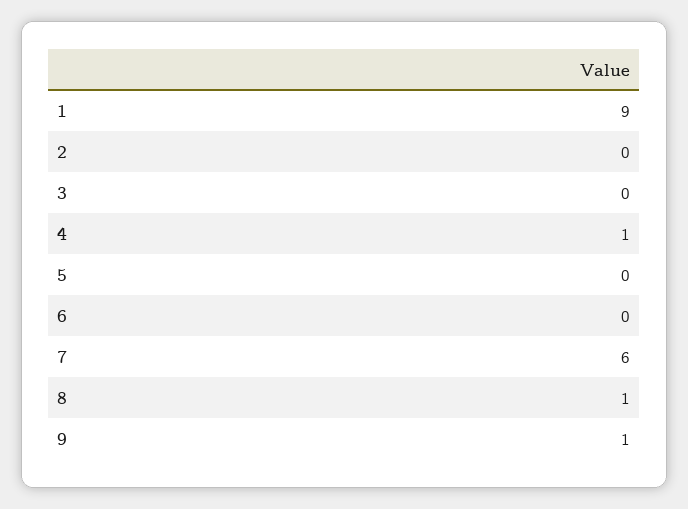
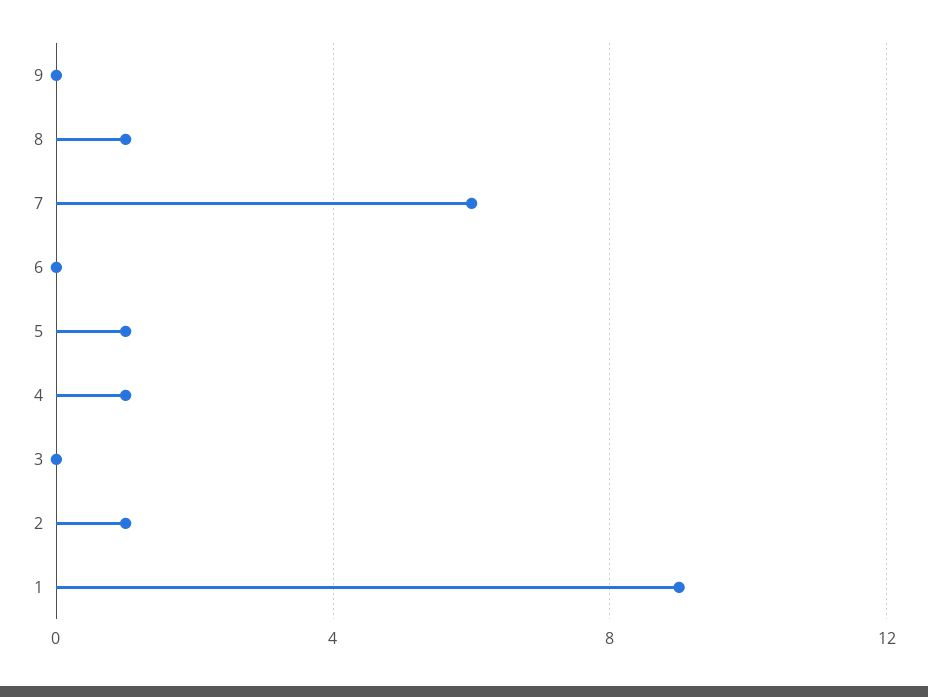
  {
    "1": 9,
-   "2": 0,
+   "2": 1,
    "3": 0,
    "4": 1,
-   "5": 0,
+   "5": 1,
    "6": 0,
    "7": 6,
    "8": 1,
-   "9": 1
+   "9": 0
  }

